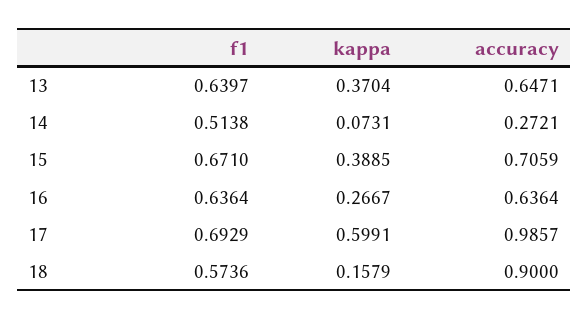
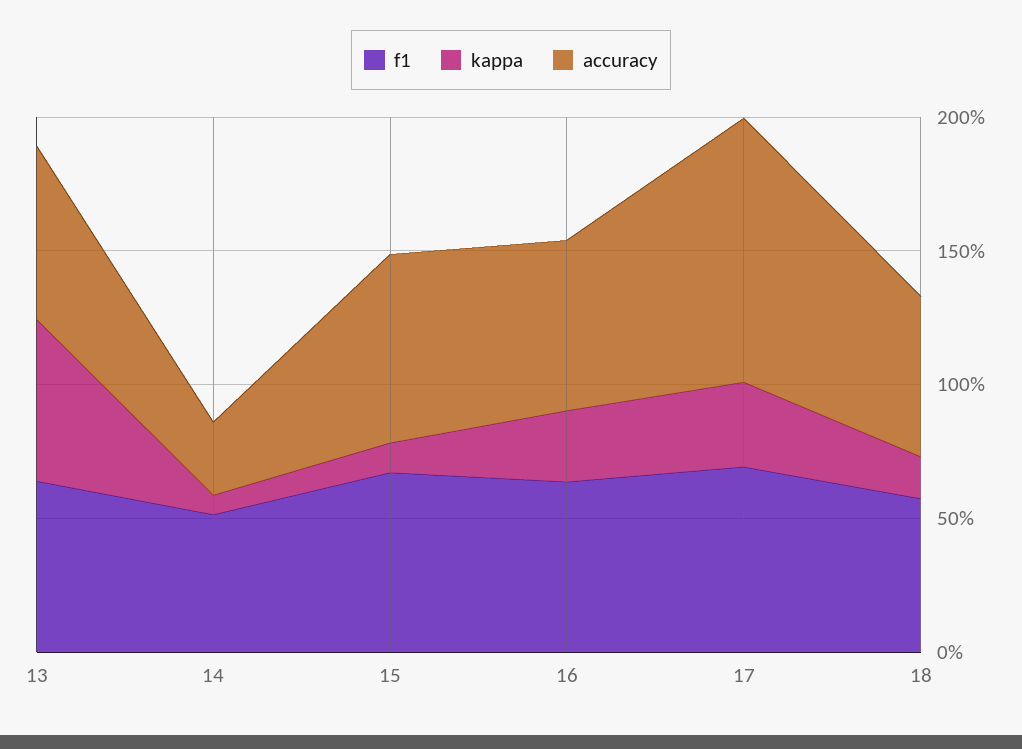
  {
    "f1": {
      "13": 0.6397,
      "14": 0.5138,
      "15": 0.671,
      "16": 0.6364,
      "17": 0.6929,
      "18": 0.5736
    },
    "kappa": {
-     "13": 0.3704,
+     "13": 0.6,
      "14": 0.0731,
-     "15": 0.3885,
+     "15": 0.1,
      "16": 0.2667,
-     "17": 0.5991,
+     "17": 0.3,
      "18": 0.1579
    },
    "accuracy": {
      "13": 0.6471,
      "14": 0.2721,
      "15": 0.7059,
      "16": 0.6364,
      "17": 0.9857,
-     "18": 0.9
+     "18": 0.6
    }
  }

